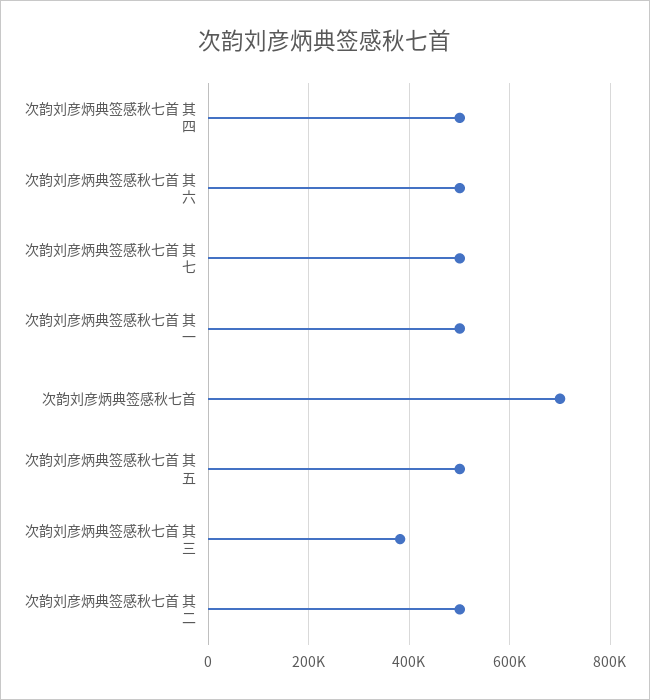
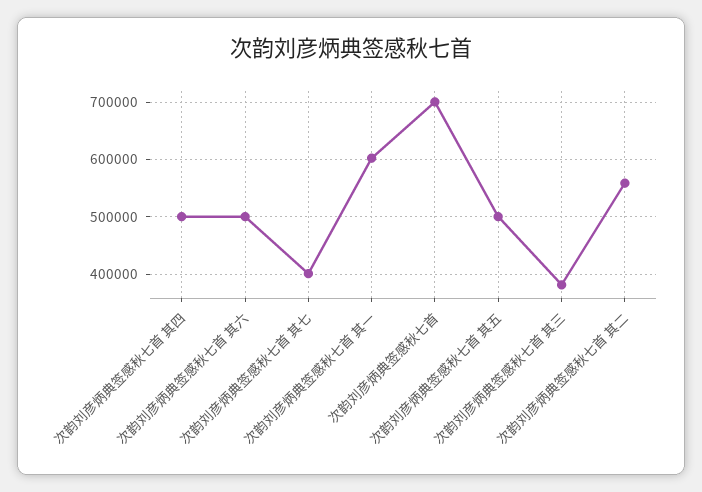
  {
    "次韵刘彦炳典签感秋七首 其四": 500000,
    "次韵刘彦炳典签感秋七首 其六": 500000,
-   "次韵刘彦炳典签感秋七首 其七": 500000,
+   "次韵刘彦炳典签感秋七首 其七": 400000,
-   "次韵刘彦炳典签感秋七首 其一": 500000,
+   "次韵刘彦炳典签感秋七首 其一": 600000,
    "次韵刘彦炳典签感秋七首": 700000,
    "次韵刘彦炳典签感秋七首 其五": 500000,
    "次韵刘彦炳典签感秋七首 其三": 380000,
-   "次韵刘彦炳典签感秋七首 其二": 500000
+   "次韵刘彦炳典签感秋七首 其二": 560000
  }

